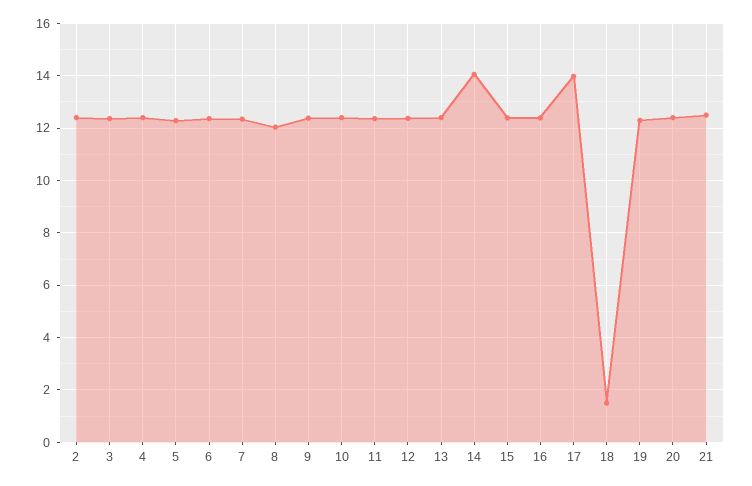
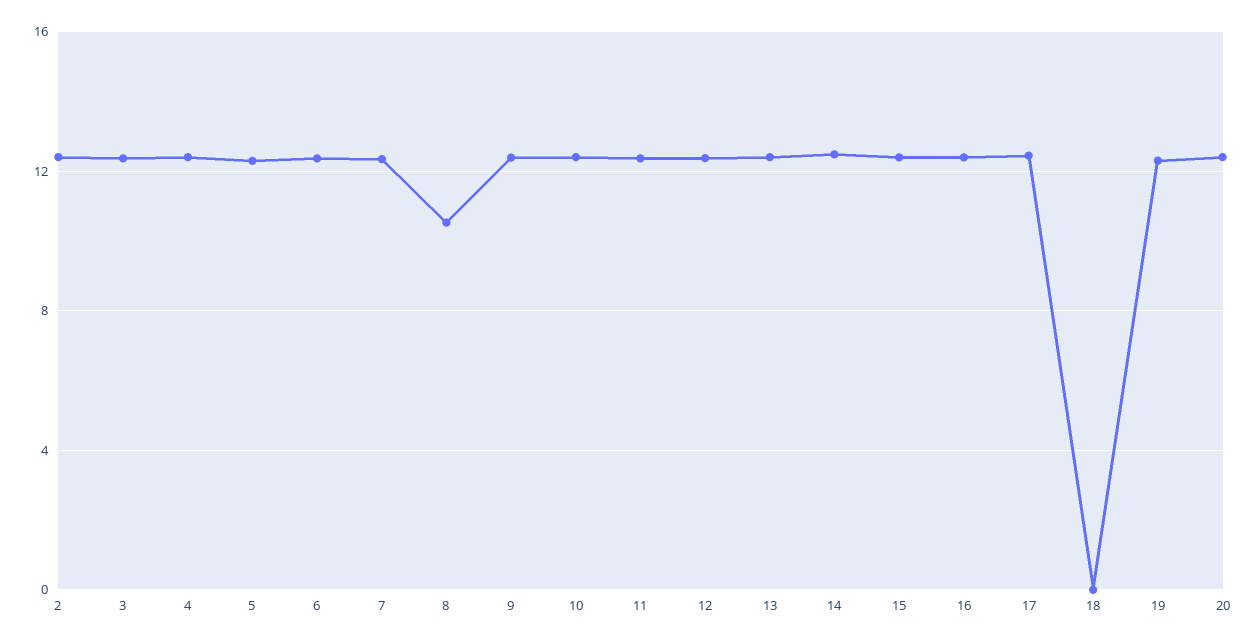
  {
    "2": 12.5,
    "3": 12.25,
    "4": 12.5,
    "5": 12.25,
    "6": 12.25,
    "7": 12.25,
-   "8": 12,
+   "8": 10.5,
    "9": 12.5,
    "10": 12.5,
    "11": 12.25,
    "12": 12.25,
    "13": 12.5,
-   "14": 14,
+   "14": 12.5,
    "15": 12.5,
    "16": 12.5,
-   "17": 14,
+   "17": 12.5,
-   "18": 1.5,
+   "18": 0,
    "19": 12.25,
-   "20": 12.5,
+   "20": 12.5
-   "21": 12.5
  }

